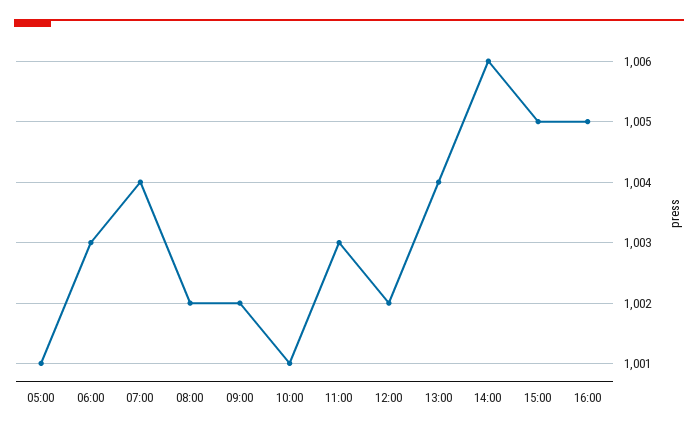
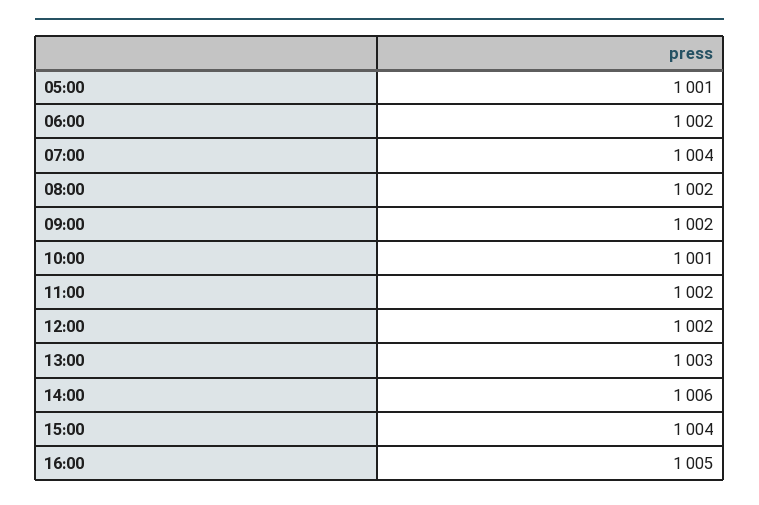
  {
    "05:00": 1001,
-   "06:00": 1003,
+   "06:00": 1002,
    "07:00": 1004,
    "08:00": 1002,
    "09:00": 1002,
    "10:00": 1001,
-   "11:00": 1003,
+   "11:00": 1002,
    "12:00": 1002,
-   "13:00": 1004,
+   "13:00": 1003,
    "14:00": 1006,
-   "15:00": 1005,
+   "15:00": 1004,
    "16:00": 1005
  }

